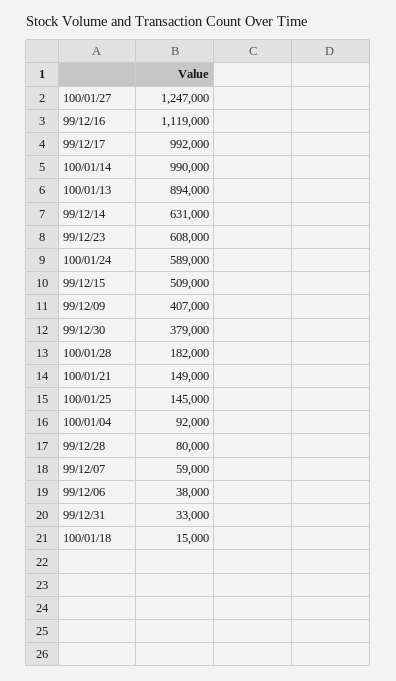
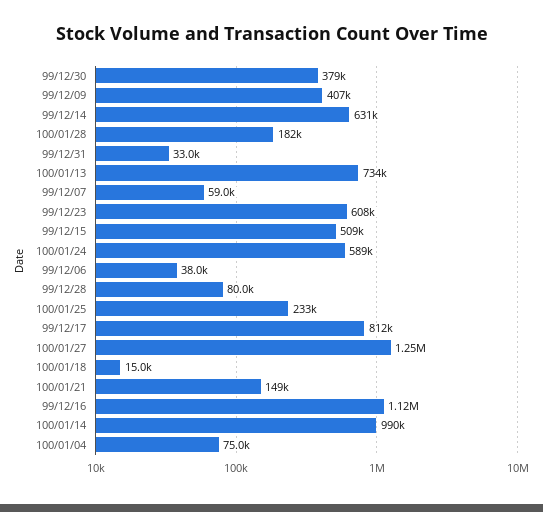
  {
    "100/01/27": 1247000,
    "99/12/16": 1119000,
-   "99/12/17": 992000,
+   "99/12/17": 812000,
    "100/01/14": 990000,
-   "100/01/13": 894000,
+   "100/01/13": 734000,
    "99/12/14": 631000,
    "99/12/23": 608000,
    "100/01/24": 589000,
    "99/12/15": 509000,
    "99/12/09": 407000,
    "99/12/30": 379000,
    "100/01/28": 182000,
    "100/01/21": 149000,
-   "100/01/25": 145000,
+   "100/01/25": 233000,
-   "100/01/04": 92000,
+   "100/01/04": 75000,
    "99/12/28": 80000,
    "99/12/07": 59000,
    "99/12/06": 38000,
    "99/12/31": 33000,
    "100/01/18": 15000
  }

